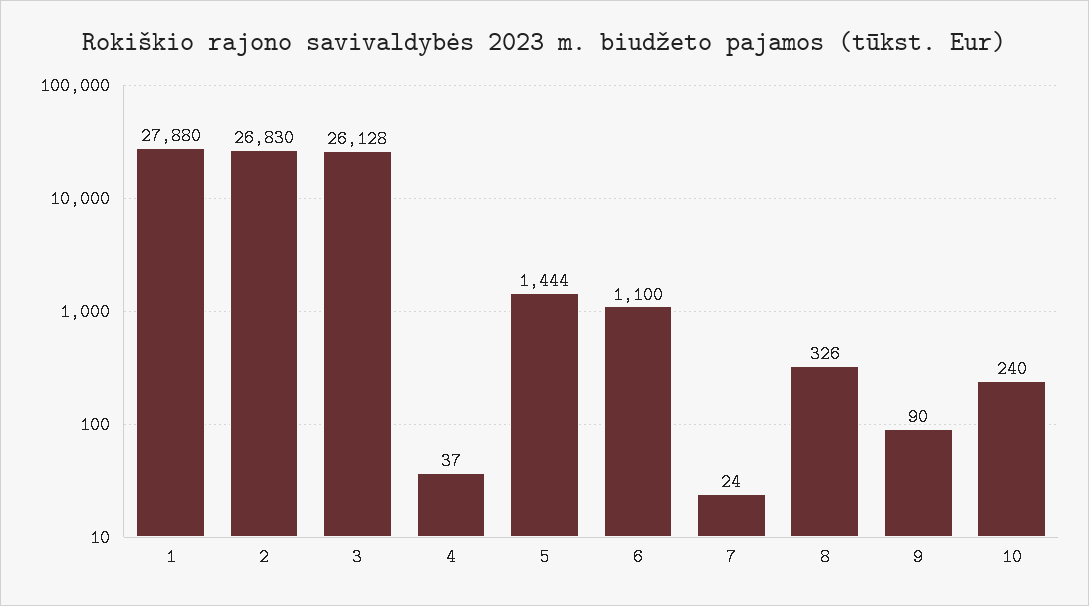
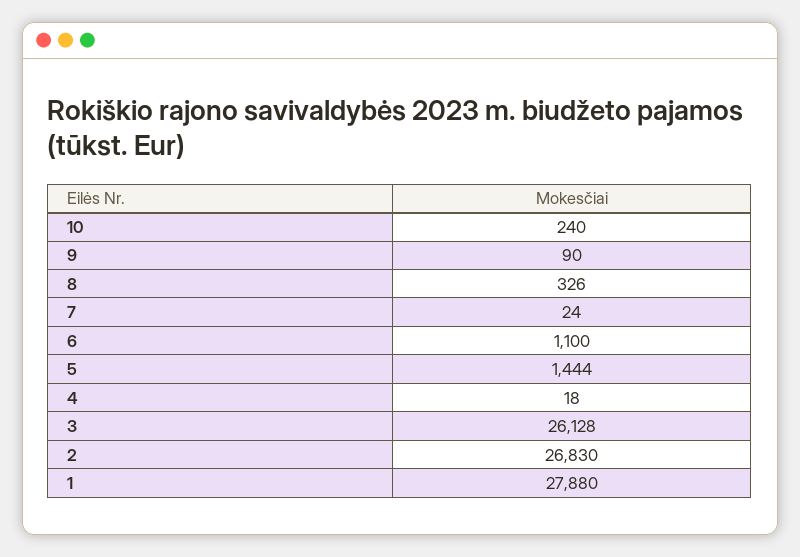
  {
    "1": 27880,
    "2": 26830,
    "3": 26128,
-   "4": 37,
+   "4": 18,
    "5": 1444,
    "6": 1100,
    "7": 24,
    "8": 326,
    "9": 90,
    "10": 240
  }

